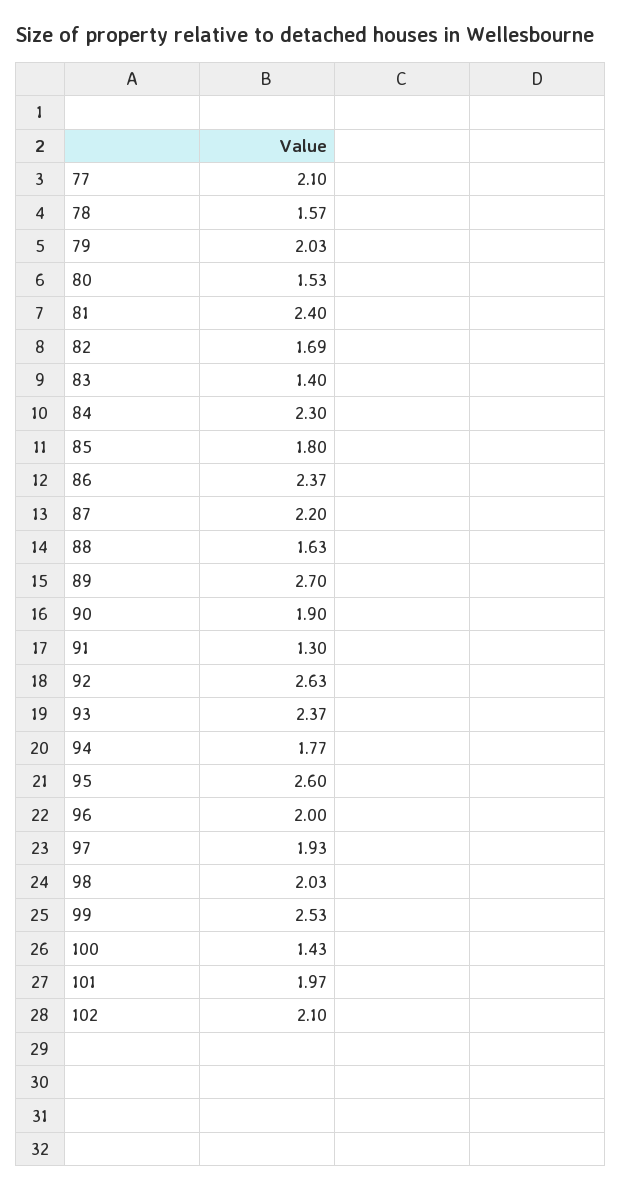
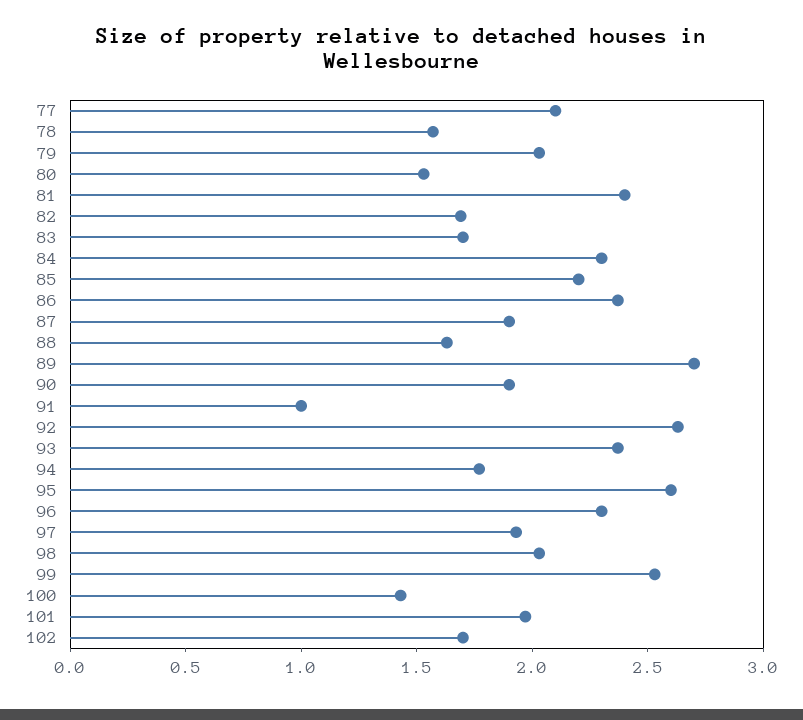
  {
    "77": 2.1,
    "78": 1.57,
    "79": 2.03,
    "80": 1.53,
    "81": 2.4,
    "82": 1.69,
-   "83": 1.4,
+   "83": 1.7,
    "84": 2.3,
-   "85": 1.8,
+   "85": 2.2,
    "86": 2.37,
-   "87": 2.2,
+   "87": 1.9,
    "88": 1.63,
    "89": 2.7,
    "90": 1.9,
-   "91": 1.3,
+   "91": 1,
    "92": 2.63,
    "93": 2.37,
    "94": 1.77,
    "95": 2.6,
-   "96": 2,
+   "96": 2.3,
    "97": 1.93,
    "98": 2.03,
    "99": 2.53,
    "100": 1.43,
    "101": 1.97,
-   "102": 2.1
+   "102": 1.7
  }

